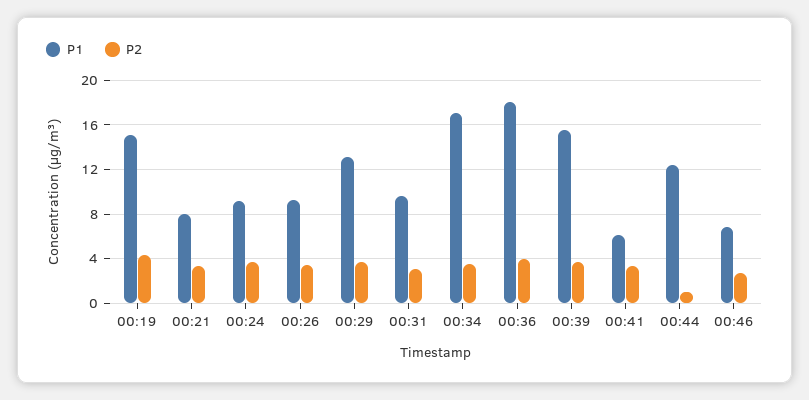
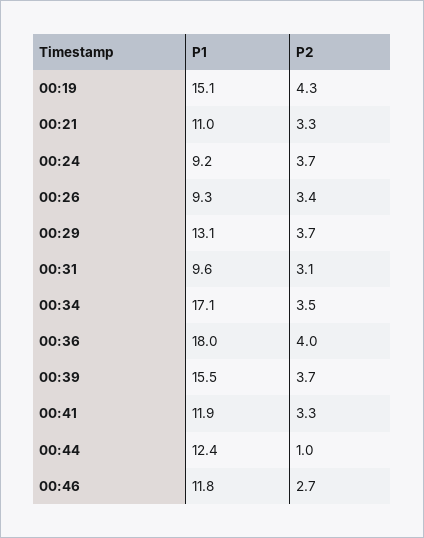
  {
    "P1": {
      "00:19": 15.1,
-     "00:21": 8,
+     "00:21": 11,
      "00:24": 9.2,
      "00:26": 9.3,
      "00:29": 13.1,
      "00:31": 9.6,
      "00:34": 17.1,
      "00:36": 18,
      "00:39": 15.5,
-     "00:41": 6,
+     "00:41": 11.9,
      "00:44": 12.4,
-     "00:46": 7
+     "00:46": 11.8
    },
    "P2": {
      "00:19": 4.3,
      "00:21": 3.3,
      "00:24": 3.7,
      "00:26": 3.4,
      "00:29": 3.7,
      "00:31": 3.1,
      "00:34": 3.5,
      "00:36": 4,
      "00:39": 3.7,
      "00:41": 3.3,
      "00:44": 1,
      "00:46": 2.7
    }
  }

